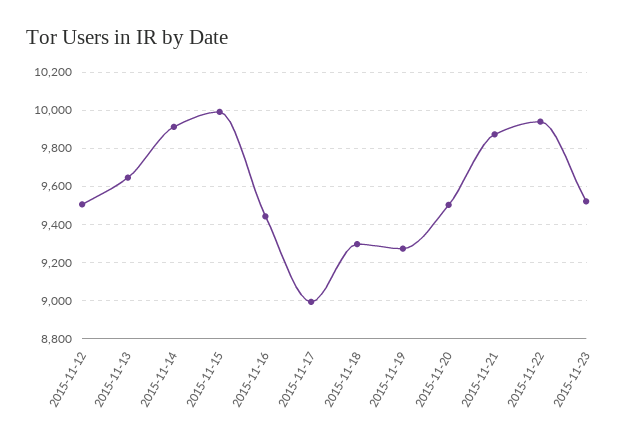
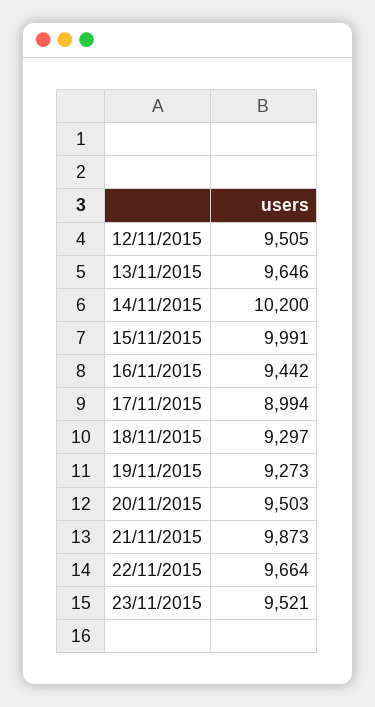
  {
    "2015-11-12": 9505,
    "2015-11-13": 9646,
-   "2015-11-14": 9900,
+   "2015-11-14": 10200,
    "2015-11-15": 9991,
    "2015-11-16": 9442,
    "2015-11-17": 8994,
    "2015-11-18": 9297,
    "2015-11-19": 9273,
    "2015-11-20": 9503,
    "2015-11-21": 9873,
-   "2015-11-22": 9950,
+   "2015-11-22": 9664,
    "2015-11-23": 9521
  }

